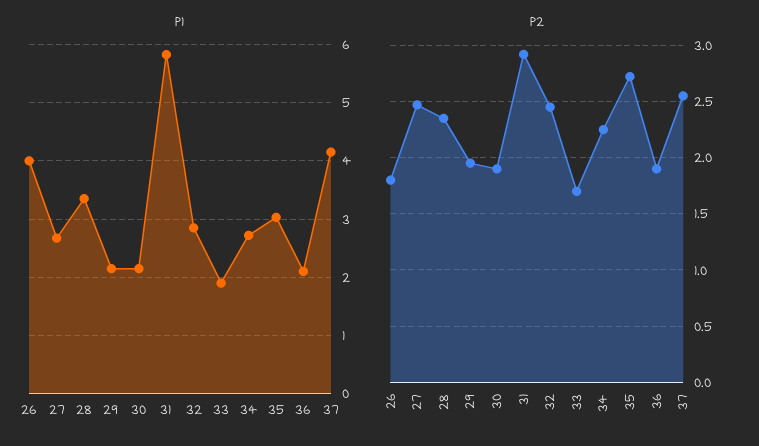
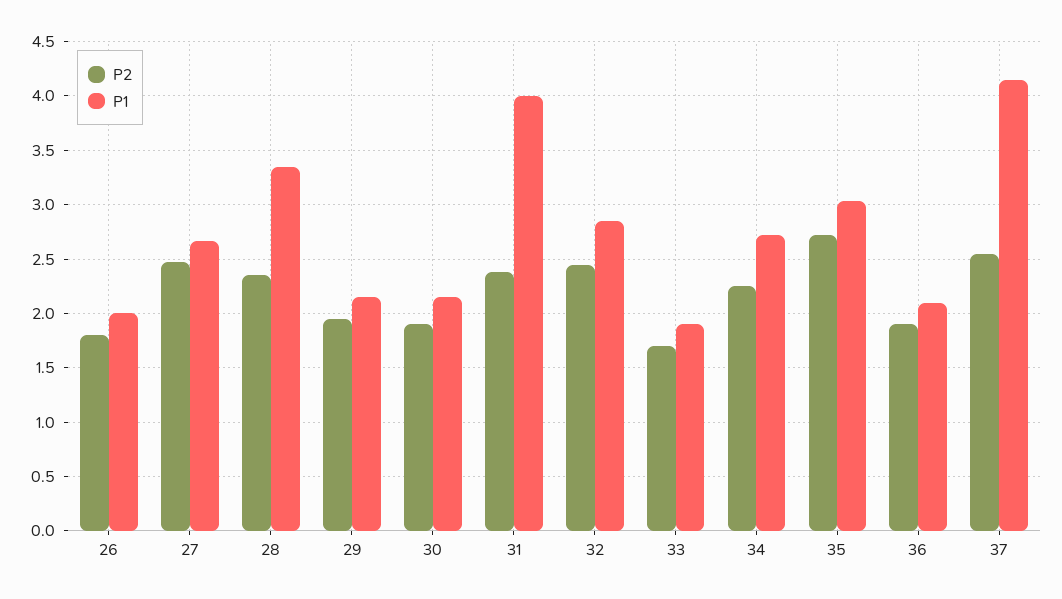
  {
    "P1": {
-     "26": 4,
+     "26": 2,
      "27": 2.7,
      "28": 3.4,
      "29": 2.2,
      "30": 2.2,
-     "31": 5.8,
+     "31": 4,
      "32": 2.9,
      "33": 1.9,
      "34": 2.7,
      "35": 3,
      "36": 2.1,
      "37": 4.2
    },
    "P2": {
      "26": 1.8,
      "27": 2.5,
      "28": 2.4,
      "29": 2,
      "30": 1.9,
-     "31": 2.9,
+     "31": 2.4,
      "32": 2.5,
      "33": 1.7,
      "34": 2.3,
      "35": 2.7,
      "36": 1.9,
      "37": 2.6
    }
  }

